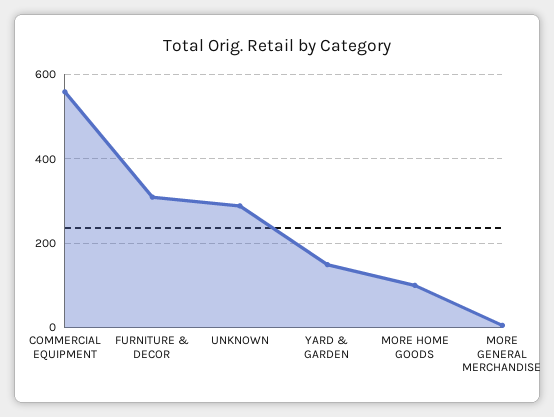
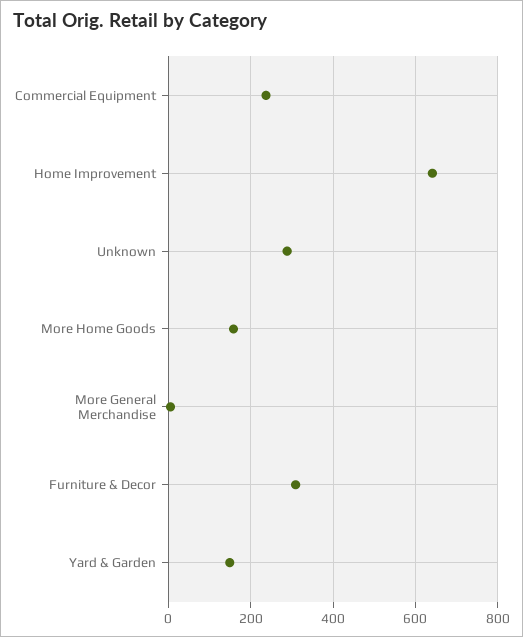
  {
-   "COMMERCIAL EQUIPMENT": 560,
+   "COMMERCIAL EQUIPMENT": 240,
    "FURNITURE & DECOR": 300,
    "UNKNOWN": 280,
    "YARD & GARDEN": 140,
-   "MORE HOME GOODS": 100,
+   "MORE HOME GOODS": 160,
-   "MORE GENERAL MERCHANDISE": 0
+   "MORE GENERAL MERCHANDISE": 0,
+   "Home Improvement": 640
  }

